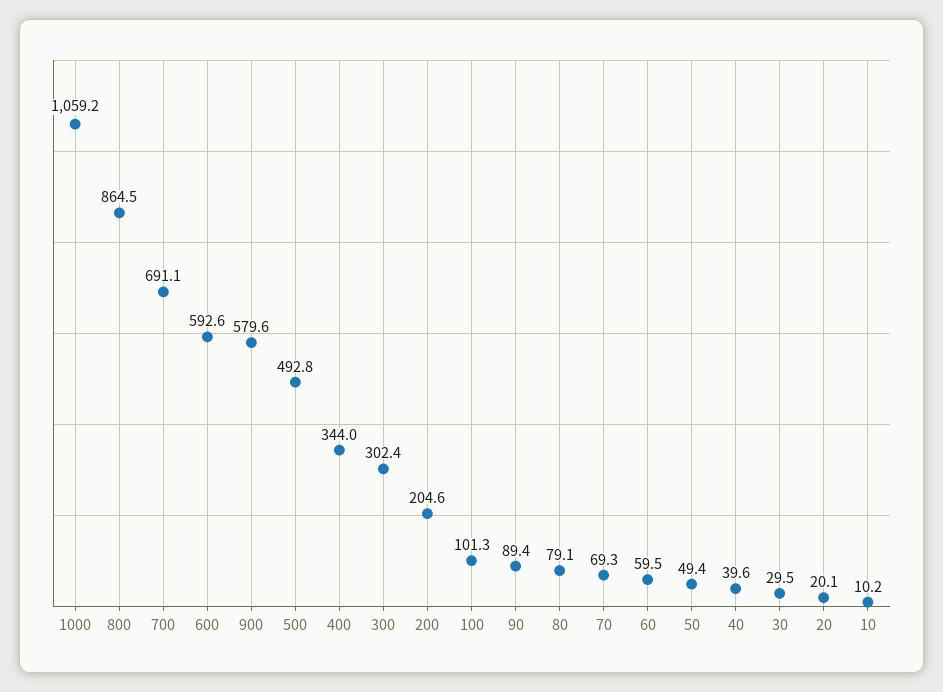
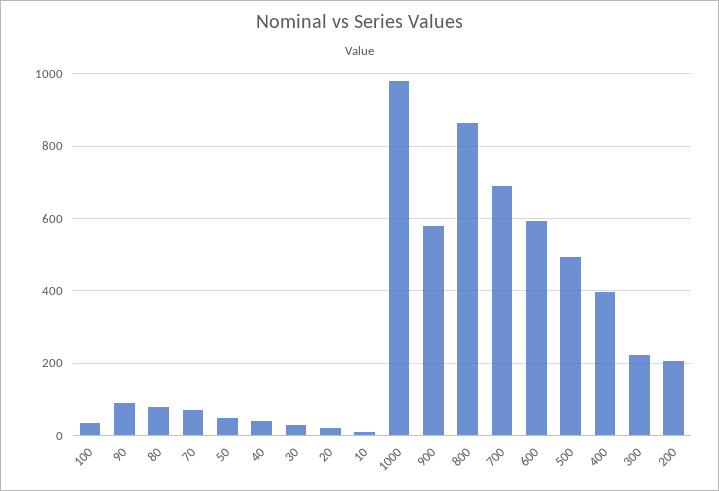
  {
-   "1000": 1059.2,
+   "1000": 980,
    "800": 864.5,
    "700": 691.1,
    "600": 592.6,
    "900": 579.6,
    "500": 492.8,
-   "400": 344,
+   "400": 400,
-   "300": 302.4,
+   "300": 220,
    "200": 204.6,
-   "100": 101.3,
+   "100": 40,
    "90": 89.4,
    "80": 79.1,
    "70": 69.3,
-   "60": 59.5,
    "50": 49.4,
    "40": 39.6,
    "30": 29.5,
    "20": 20.1,
    "10": 10.2
  }

